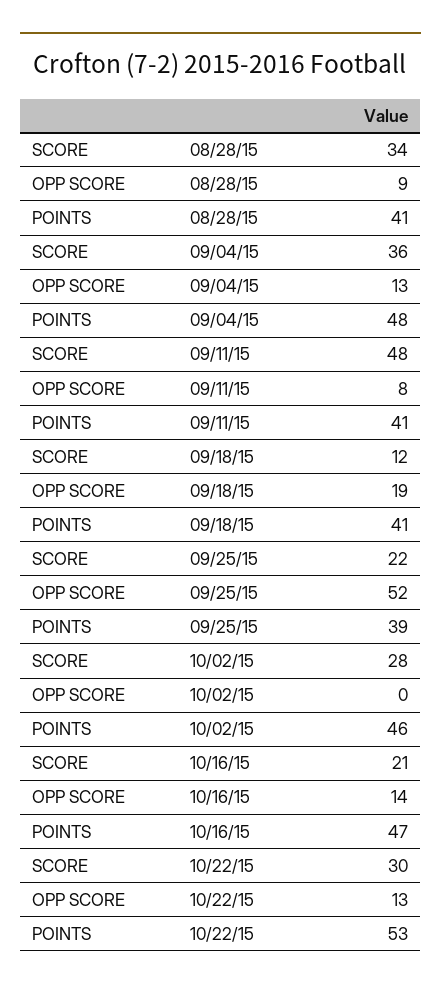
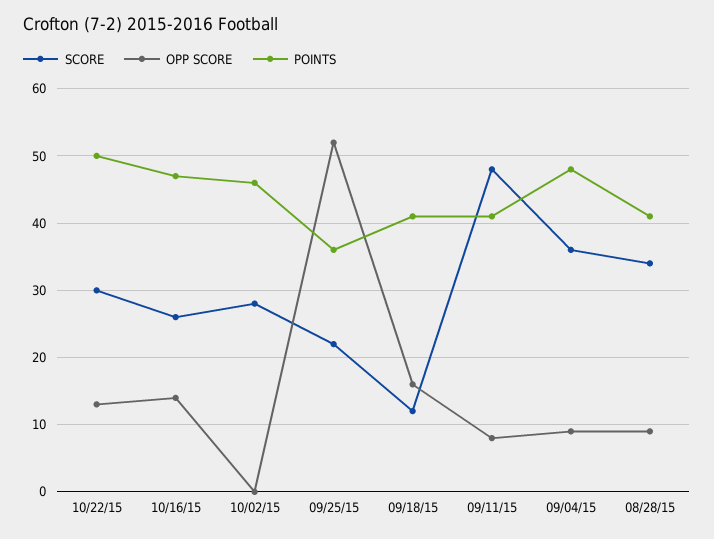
  {
    "SCORE": {
      "08/28/15": 34,
      "09/04/15": 36,
      "09/11/15": 48,
      "09/18/15": 12,
      "09/25/15": 22,
      "10/02/15": 28,
-     "10/16/15": 21,
+     "10/16/15": 26,
      "10/22/15": 30
    },
    "OPP SCORE": {
      "08/28/15": 9,
-     "09/04/15": 13,
+     "09/04/15": 9,
      "09/11/15": 8,
-     "09/18/15": 19,
+     "09/18/15": 16,
      "09/25/15": 52,
      "10/02/15": 0,
      "10/16/15": 14,
      "10/22/15": 13
    },
    "POINTS": {
      "08/28/15": 41,
      "09/04/15": 48,
      "09/11/15": 41,
      "09/18/15": 41,
-     "09/25/15": 39,
+     "09/25/15": 36,
      "10/02/15": 46,
      "10/16/15": 47,
-     "10/22/15": 53
+     "10/22/15": 50
    }
  }

